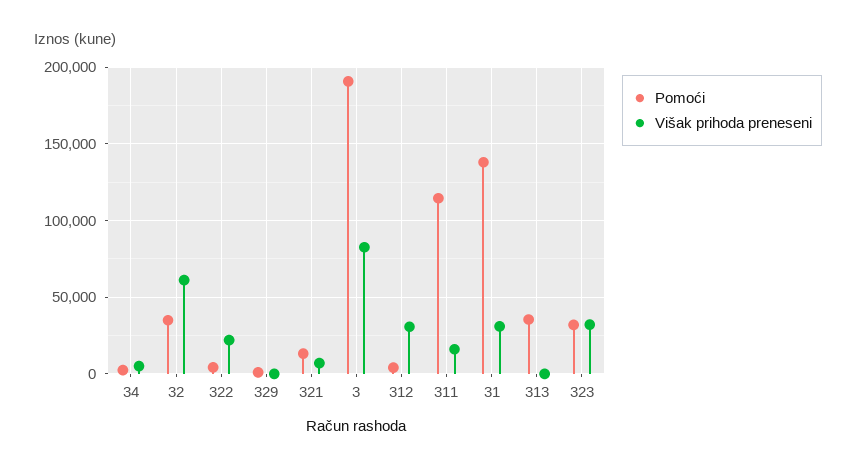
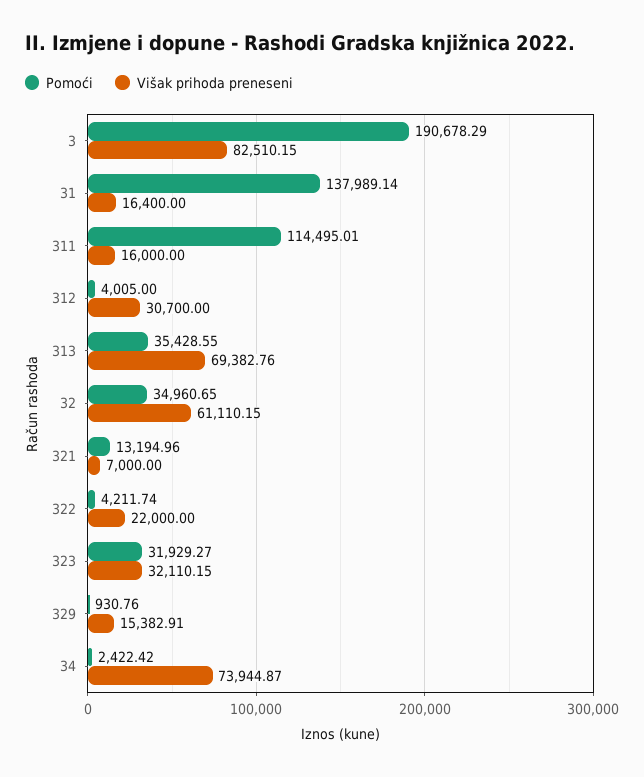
  {
    "Pomoći": {
      "34": 2422.42,
      "32": 34960.65,
      "322": 4211.74,
      "329": 930.76,
      "321": 13194.96,
      "3": 190678.29,
      "312": 4005,
      "311": 114495.01,
      "31": 137989.14,
      "313": 35428.55,
      "323": 31929.27
    },
    "Višak prihoda preneseni": {
-     "34": 5000,
+     "34": 73944.87,
      "32": 61110.15,
      "322": 22000,
-     "329": 0,
+     "329": 15382.91,
      "321": 7000,
      "3": 82510.15,
      "312": 30700,
      "311": 16000,
-     "31": 30000,
+     "31": 16400,
-     "313": 0,
+     "313": 69382.76,
      "323": 32110.15
    }
  }

